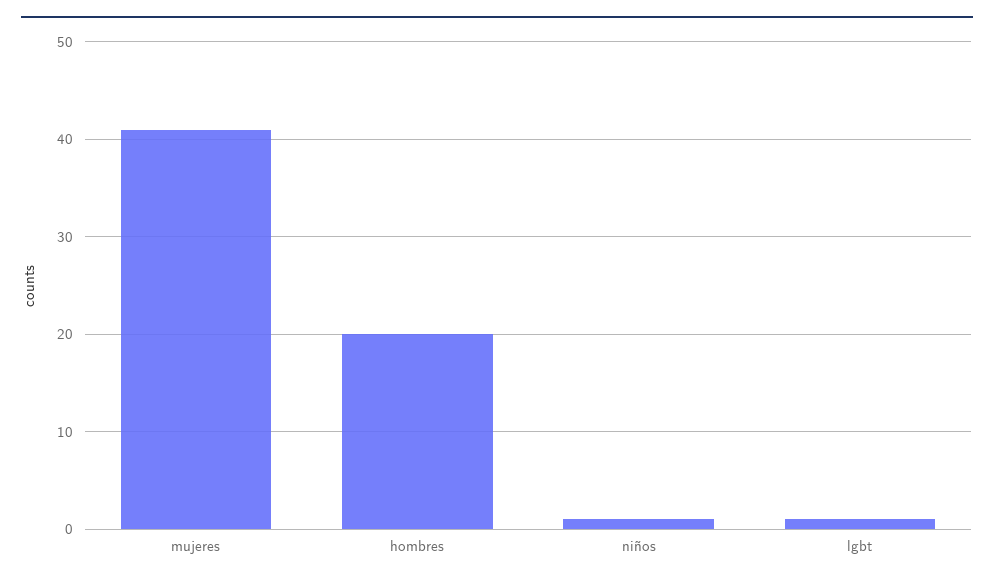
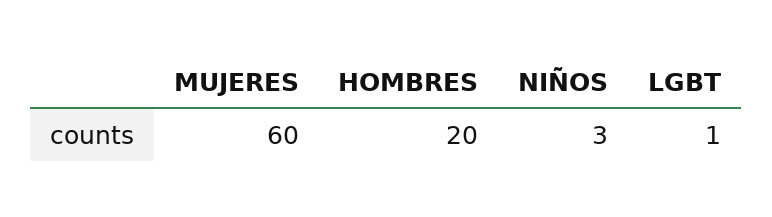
  {
-   "mujeres": 41,
+   "mujeres": 60,
    "hombres": 20,
-   "niños": 1,
+   "niños": 3,
    "lgbt": 1
  }

